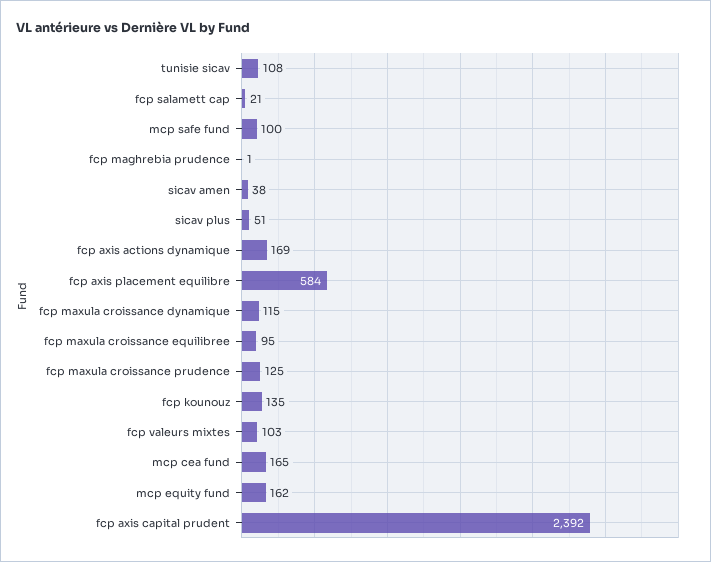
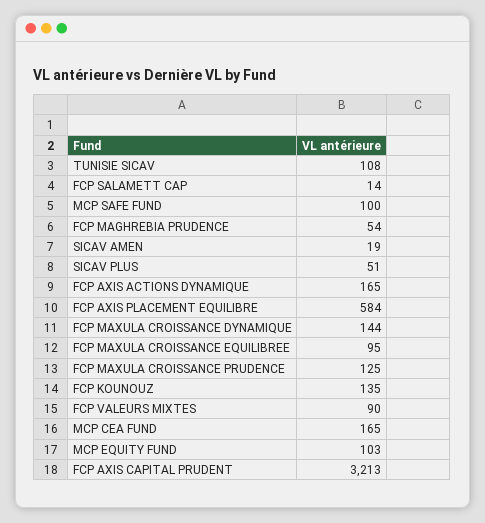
  {
    "tunisie sicav": 108,
-   "fcp salamett cap": 21,
+   "fcp salamett cap": 14,
    "mcp safe fund": 100,
-   "fcp maghrebia prudence": 1,
+   "fcp maghrebia prudence": 54,
-   "sicav amen": 38,
+   "sicav amen": 19,
    "sicav plus": 51,
-   "fcp axis actions dynamique": 169,
+   "fcp axis actions dynamique": 165,
    "fcp axis placement equilibre": 584,
-   "fcp maxula croissance dynamique": 115,
+   "fcp maxula croissance dynamique": 144,
    "fcp maxula croissance equilibree": 95,
    "fcp maxula croissance prudence": 125,
    "fcp kounouz": 135,
-   "fcp valeurs mixtes": 103,
+   "fcp valeurs mixtes": 90,
    "mcp cea fund": 165,
-   "mcp equity fund": 162,
+   "mcp equity fund": 103,
-   "fcp axis capital prudent": 2392
+   "fcp axis capital prudent": 3213
  }

